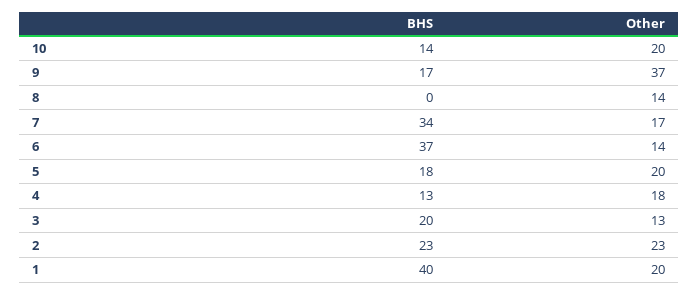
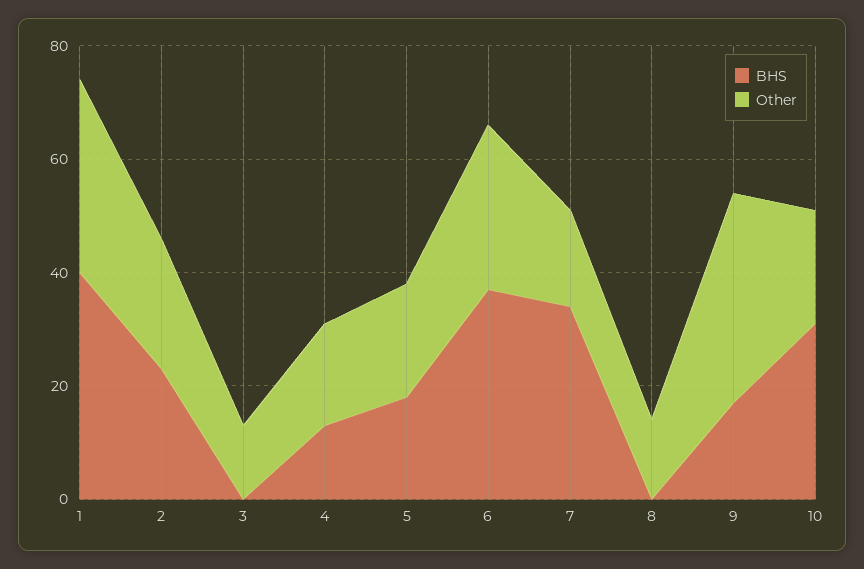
  {
    "BHS": {
-     "10": 14,
+     "10": 30,
      "9": 17,
      "8": 0,
      "7": 34,
      "6": 37,
      "5": 18,
      "4": 13,
-     "3": 20,
+     "3": 0,
      "2": 23,
      "1": 40
    },
    "Other": {
      "10": 20,
      "9": 37,
      "8": 14,
      "7": 17,
-     "6": 14,
+     "6": 30,
      "5": 20,
      "4": 18,
      "3": 13,
      "2": 23,
-     "1": 20
+     "1": 35
    }
  }

